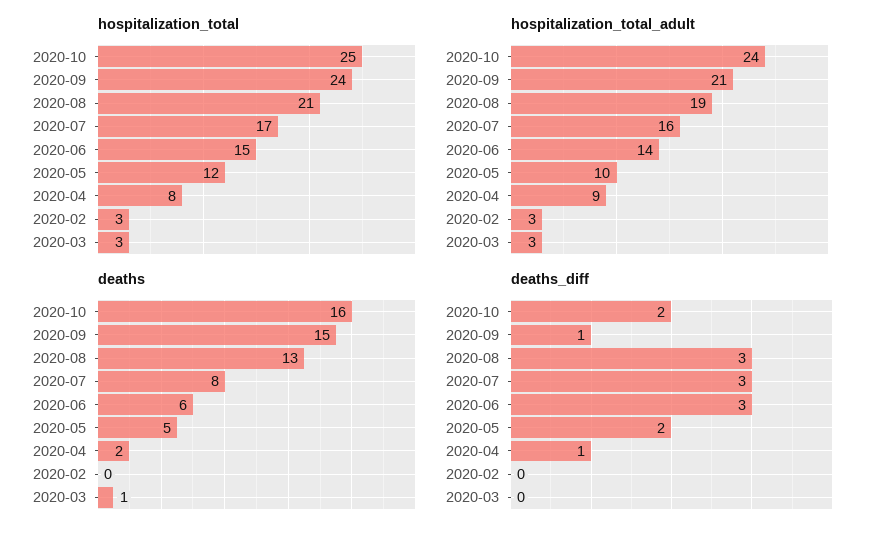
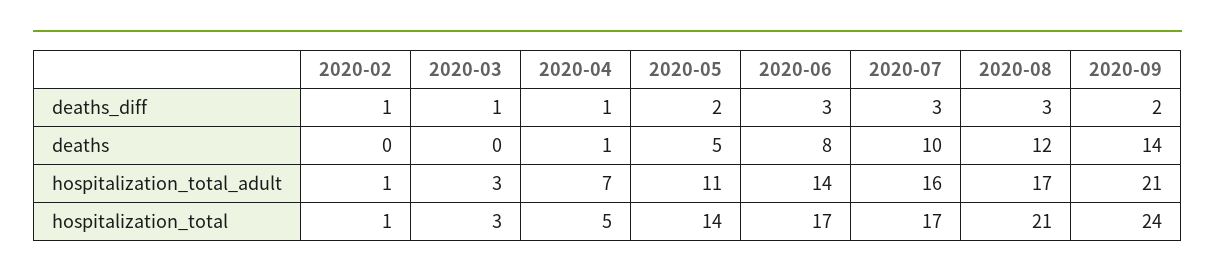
  {
    "hospitalization_total": {
-     "2020-10": 25,
      "2020-09": 24,
      "2020-08": 21,
      "2020-07": 17,
-     "2020-06": 15,
+     "2020-06": 17,
-     "2020-05": 12,
+     "2020-05": 14,
-     "2020-04": 8,
+     "2020-04": 5,
-     "2020-02": 3,
+     "2020-02": 1,
      "2020-03": 3
    },
    "hospitalization_total_adult": {
-     "2020-10": 24,
      "2020-09": 21,
-     "2020-08": 19,
+     "2020-08": 17,
      "2020-07": 16,
      "2020-06": 14,
-     "2020-05": 10,
+     "2020-05": 11,
-     "2020-04": 9,
+     "2020-04": 7,
-     "2020-02": 3,
+     "2020-02": 1,
      "2020-03": 3
    },
    "deaths": {
-     "2020-10": 16,
-     "2020-09": 15,
+     "2020-09": 14,
-     "2020-08": 13,
+     "2020-08": 12,
-     "2020-07": 8,
+     "2020-07": 10,
-     "2020-06": 6,
+     "2020-06": 8,
      "2020-05": 5,
-     "2020-04": 2,
+     "2020-04": 1,
      "2020-02": 0,
-     "2020-03": 1
+     "2020-03": 0
    },
    "deaths_diff": {
-     "2020-10": 2,
-     "2020-09": 1,
+     "2020-09": 2,
      "2020-08": 3,
      "2020-07": 3,
      "2020-06": 3,
      "2020-05": 2,
      "2020-04": 1,
-     "2020-02": 0,
+     "2020-02": 1,
-     "2020-03": 0
+     "2020-03": 1
    }
  }

